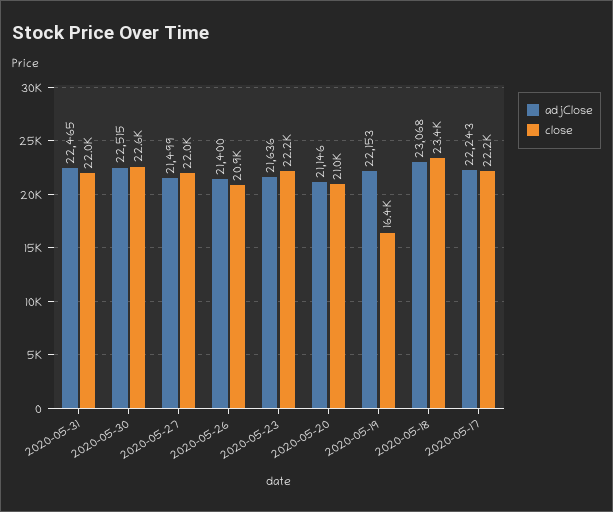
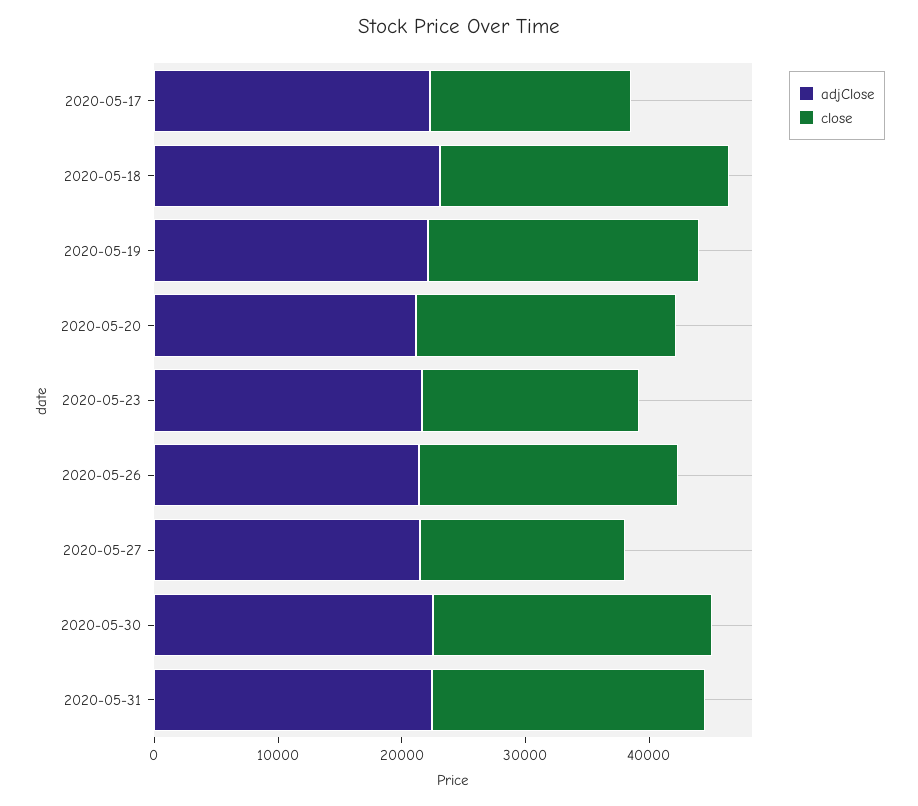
  {
    "adjClose": {
      "2020-05-31": 22465,
      "2020-05-30": 22515,
      "2020-05-27": 21499,
      "2020-05-26": 21400,
      "2020-05-23": 21636,
      "2020-05-20": 21146,
      "2020-05-19": 22153,
      "2020-05-18": 23068,
      "2020-05-17": 22243
    },
    "close": {
      "2020-05-31": 22000,
      "2020-05-30": 22600,
-     "2020-05-27": 22000,
+     "2020-05-27": 16000,
      "2020-05-26": 20900,
-     "2020-05-23": 22200,
+     "2020-05-23": 18000,
      "2020-05-20": 21000,
-     "2020-05-19": 16400,
+     "2020-05-19": 22000,
      "2020-05-18": 23400,
-     "2020-05-17": 22200
+     "2020-05-17": 16000
    }
  }

